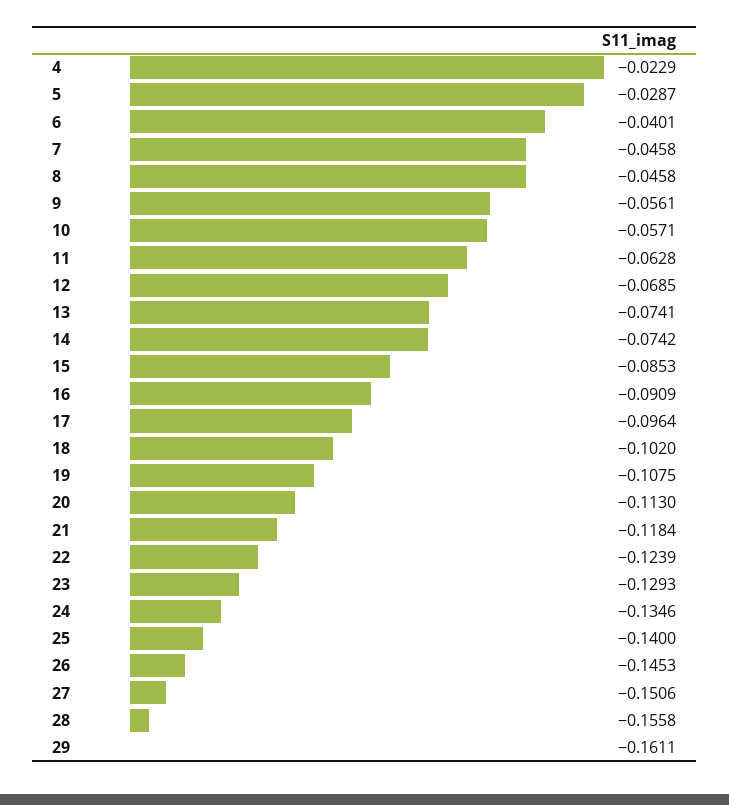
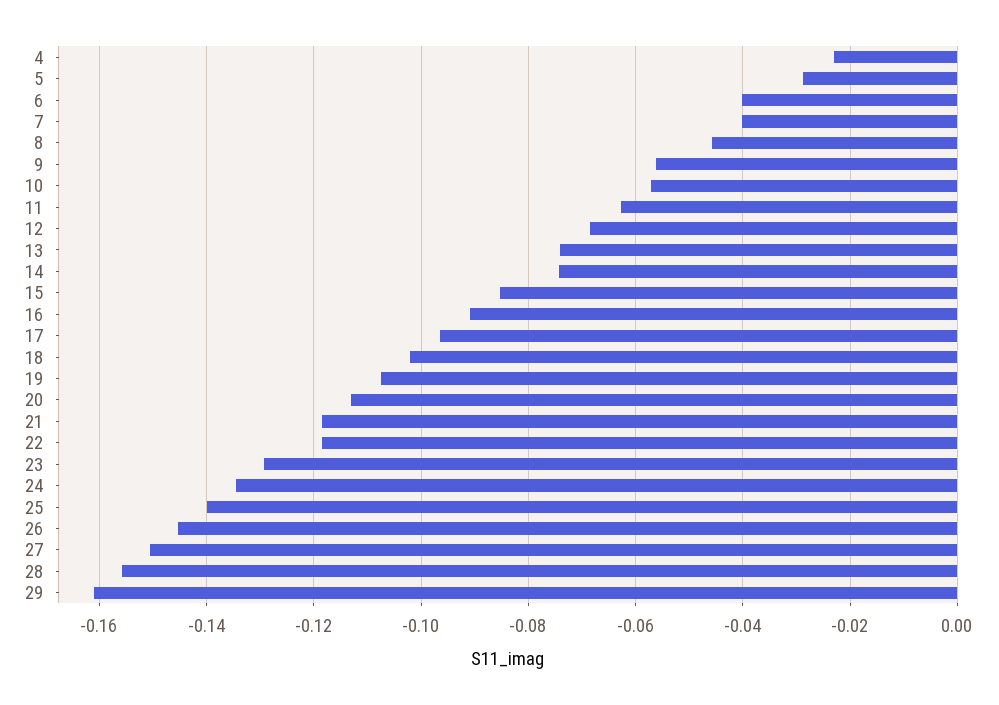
  {
    "4": -0.0229,
    "5": -0.0287,
    "6": -0.0401,
-   "7": -0.0458,
+   "7": -0.04,
    "8": -0.0458,
    "9": -0.0561,
    "10": -0.0571,
    "11": -0.0628,
    "12": -0.0685,
    "13": -0.0741,
    "14": -0.0742,
    "15": -0.0853,
    "16": -0.0909,
    "17": -0.0964,
    "18": -0.102,
    "19": -0.1075,
    "20": -0.113,
    "21": -0.1184,
-   "22": -0.1239,
+   "22": -0.118,
    "23": -0.1293,
    "24": -0.1346,
    "25": -0.14,
    "26": -0.1453,
    "27": -0.1506,
    "28": -0.1558,
    "29": -0.1611
  }

